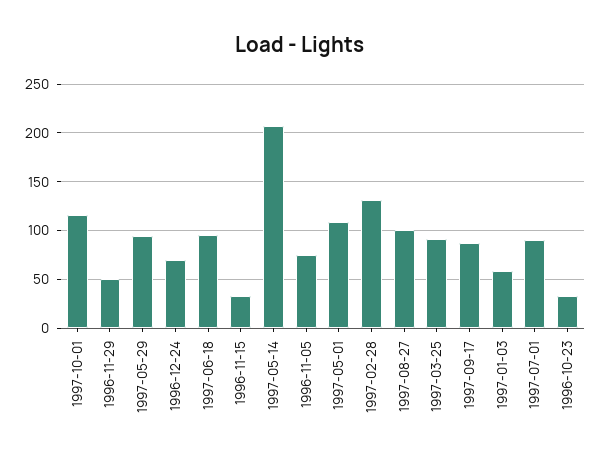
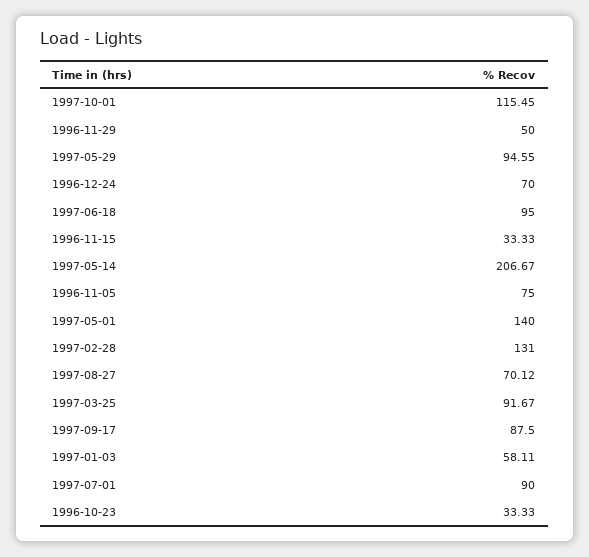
  {
    "1997-10-01": 115.45,
    "1996-11-29": 50,
    "1997-05-29": 94.55,
    "1996-12-24": 70,
    "1997-06-18": 95,
    "1996-11-15": 33.33,
    "1997-05-14": 206.67,
    "1996-11-05": 75,
-   "1997-05-01": 110,
+   "1997-05-01": 140,
    "1997-02-28": 131,
-   "1997-08-27": 100,
+   "1997-08-27": 70.12,
    "1997-03-25": 91.67,
    "1997-09-17": 87.5,
    "1997-01-03": 58.11,
    "1997-07-01": 90,
    "1996-10-23": 33.33
  }

